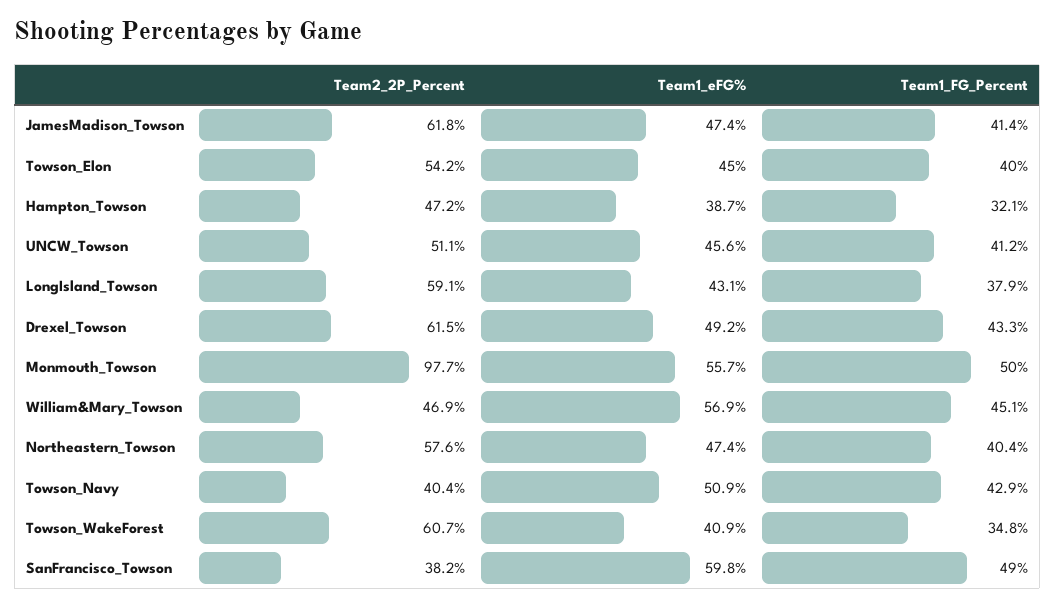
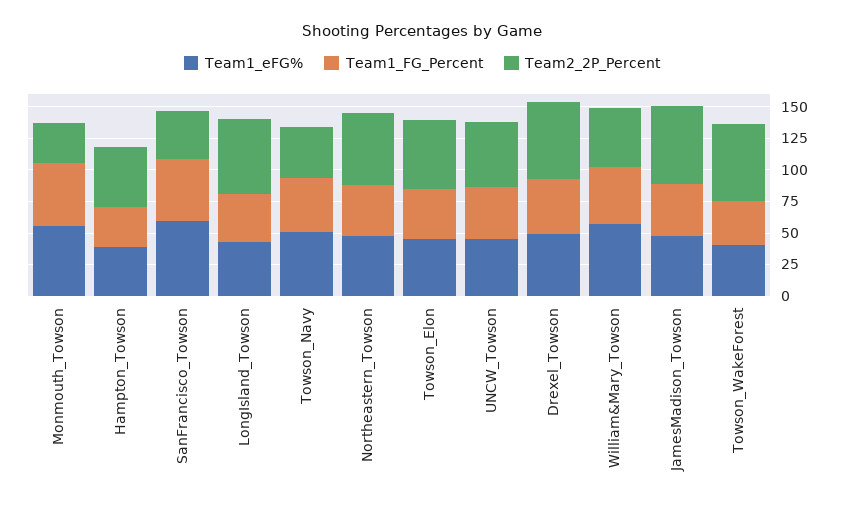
  {
    "Team2_2P_Percent": {
      "JamesMadison_Towson": 61.8,
      "Towson_Elon": 54.2,
      "Hampton_Towson": 47.2,
      "UNCW_Towson": 51.1,
      "LongIsland_Towson": 59.1,
      "Drexel_Towson": 61.5,
-     "Monmouth_Towson": 97.7,
+     "Monmouth_Towson": 25,
      "William&Mary_Towson": 46.9,
      "Northeastern_Towson": 57.6,
      "Towson_Navy": 40.4,
      "Towson_WakeForest": 60.7,
      "SanFrancisco_Towson": 38.2
    },
    "Team1_eFG%": {
      "JamesMadison_Towson": 47.4,
      "Towson_Elon": 45,
      "Hampton_Towson": 38.7,
      "UNCW_Towson": 45.6,
      "LongIsland_Towson": 43.1,
      "Drexel_Towson": 49.2,
      "Monmouth_Towson": 55.7,
      "William&Mary_Towson": 56.9,
      "Northeastern_Towson": 47.4,
      "Towson_Navy": 50.9,
      "Towson_WakeForest": 40.9,
      "SanFrancisco_Towson": 59.8
    },
    "Team1_FG_Percent": {
      "JamesMadison_Towson": 41.4,
      "Towson_Elon": 40,
      "Hampton_Towson": 32.1,
      "UNCW_Towson": 41.2,
      "LongIsland_Towson": 37.9,
      "Drexel_Towson": 43.3,
      "Monmouth_Towson": 50,
      "William&Mary_Towson": 45.1,
      "Northeastern_Towson": 40.4,
      "Towson_Navy": 42.9,
      "Towson_WakeForest": 34.8,
      "SanFrancisco_Towson": 49
    }
  }

